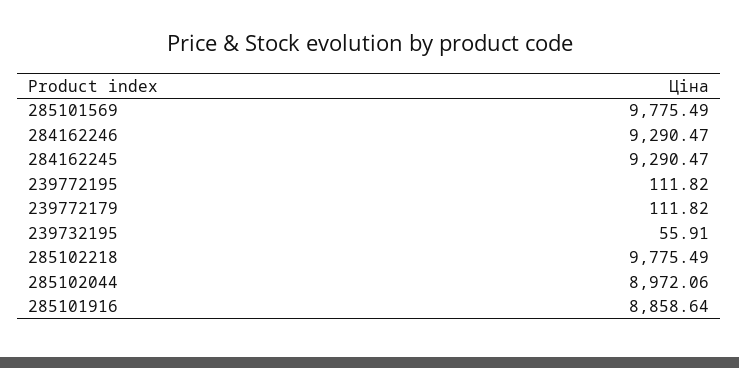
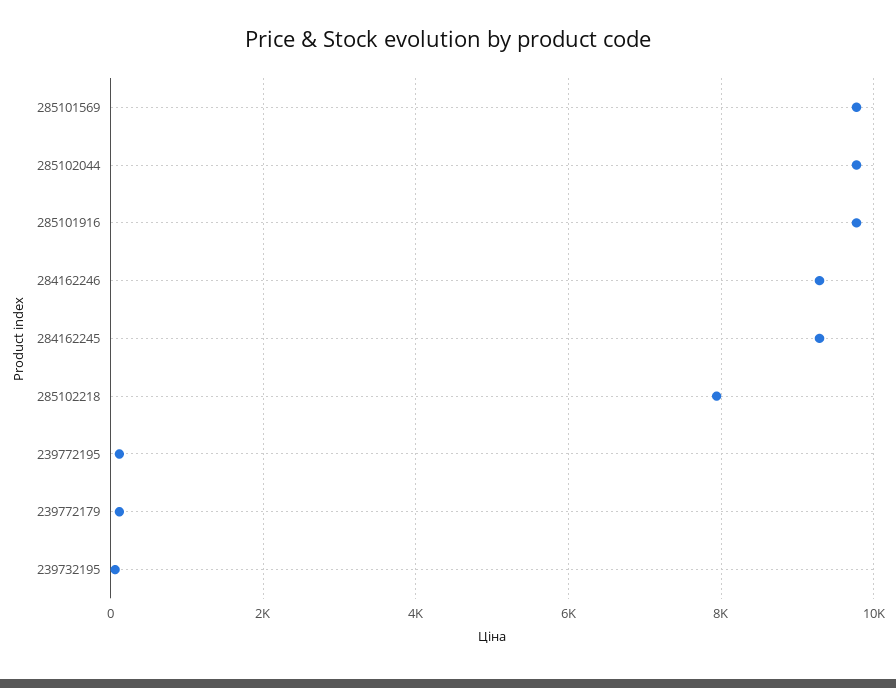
  {
    "285101569": 9775.49,
    "284162246": 9290.47,
    "284162245": 9290.47,
    "239772195": 111.82,
    "239772179": 111.82,
    "239732195": 55.91,
-   "285102218": 9775.49,
+   "285102218": 8000,
-   "285102044": 8972.06,
+   "285102044": 9800,
-   "285101916": 8858.64
+   "285101916": 9800
  }

